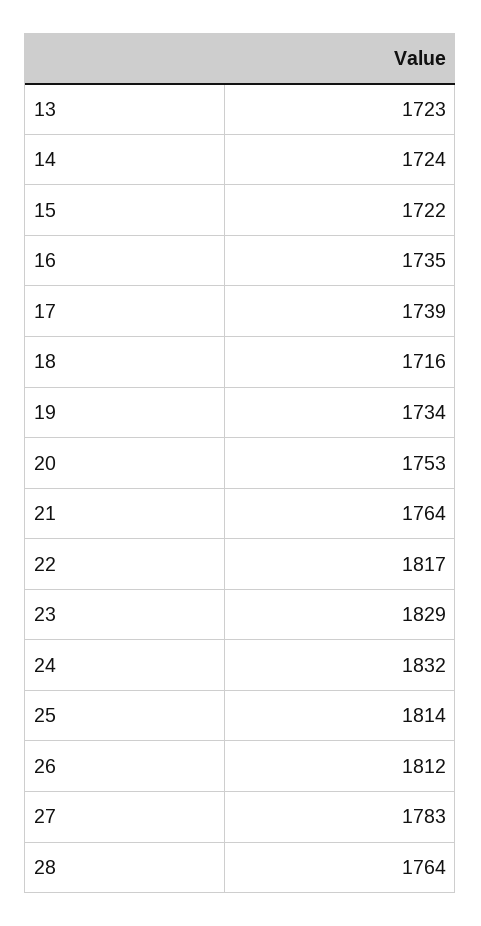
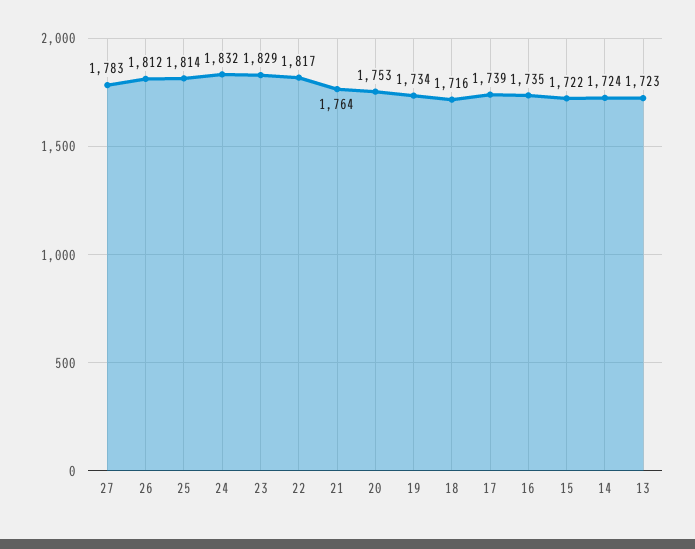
  {
    "13": 1723,
    "14": 1724,
    "15": 1722,
    "16": 1735,
    "17": 1739,
    "18": 1716,
    "19": 1734,
    "20": 1753,
    "21": 1764,
    "22": 1817,
    "23": 1829,
    "24": 1832,
    "25": 1814,
    "26": 1812,
-   "27": 1783,
+   "27": 1783
-   "28": 1764
  }

